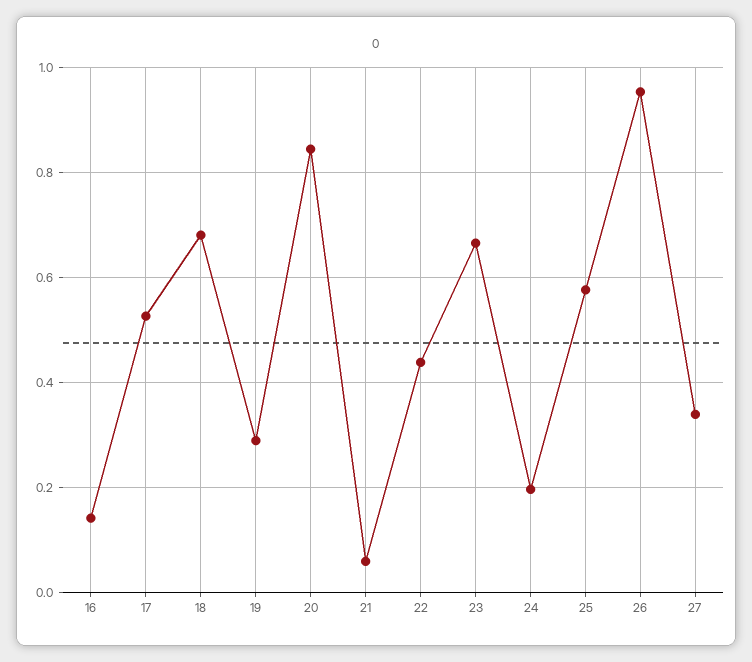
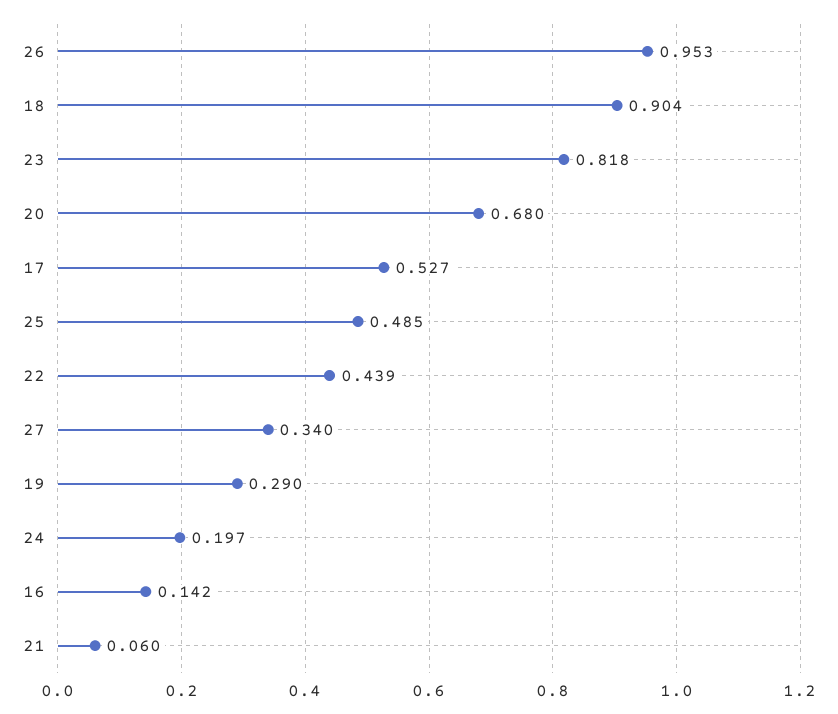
  {
    "16": 0.142,
    "17": 0.527,
-   "18": 0.68,
+   "18": 0.904,
    "19": 0.29,
-   "20": 0.84,
+   "20": 0.68,
    "21": 0.06,
    "22": 0.439,
-   "23": 0.66,
+   "23": 0.818,
    "24": 0.197,
-   "25": 0.58,
+   "25": 0.485,
    "26": 0.953,
    "27": 0.34
  }

